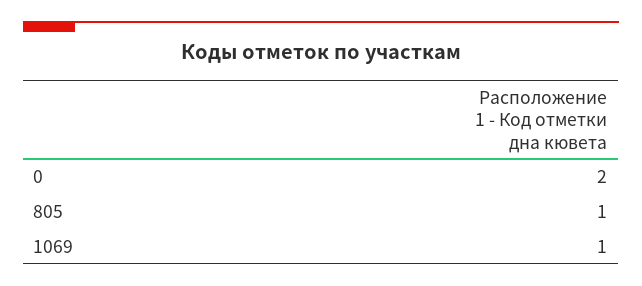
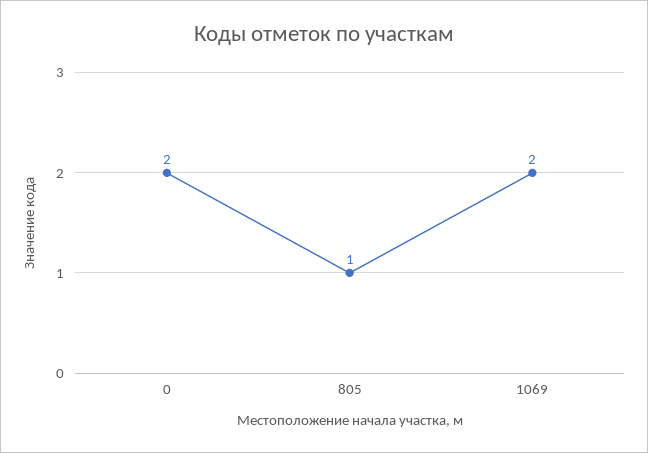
  {
    "0": 2,
    "805": 1,
-   "1069": 1
+   "1069": 2
  }

